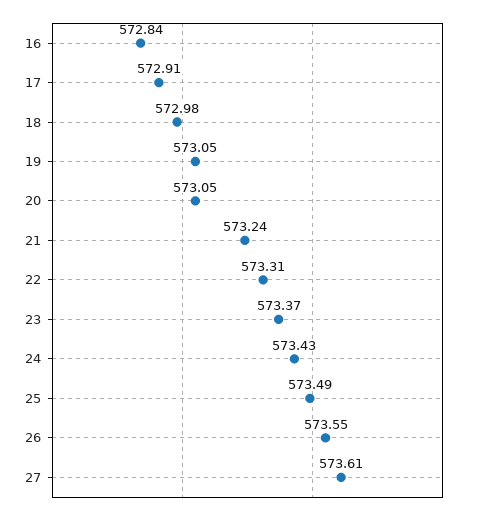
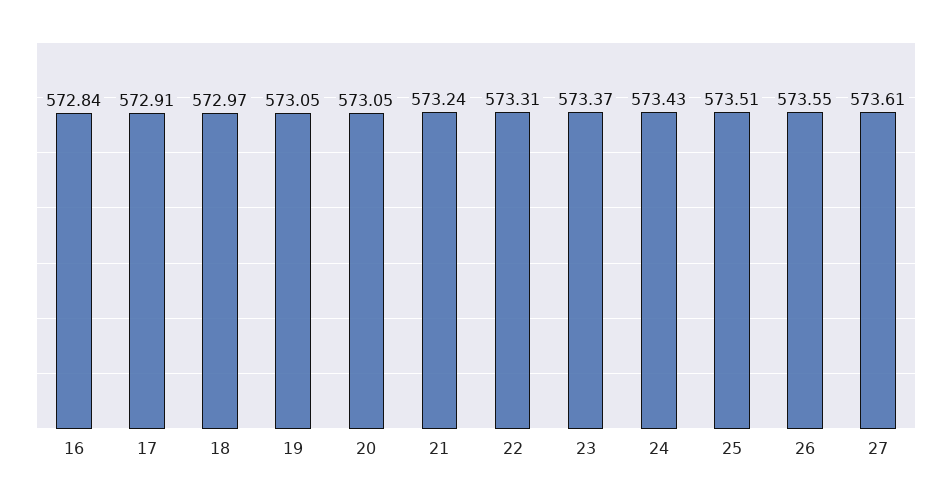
  {
    "16": 572.84,
    "17": 572.91,
-   "18": 572.98,
+   "18": 572.97,
    "19": 573.05,
    "20": 573.05,
    "21": 573.24,
    "22": 573.31,
    "23": 573.37,
    "24": 573.43,
-   "25": 573.49,
+   "25": 573.51,
    "26": 573.55,
    "27": 573.61
  }

